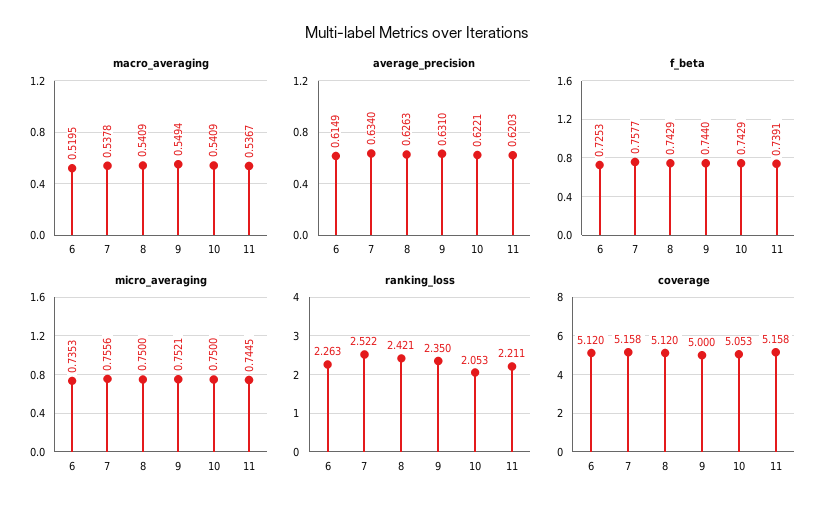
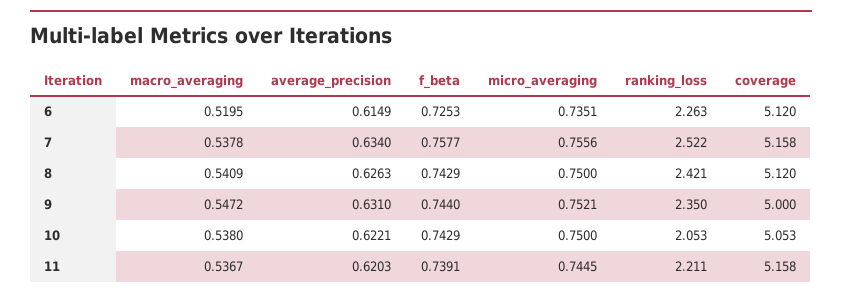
  {
    "macro_averaging": {
      "6": 0.5195,
      "7": 0.5378,
      "8": 0.5409,
-     "9": 0.5494,
+     "9": 0.5472,
-     "10": 0.5409,
+     "10": 0.538,
      "11": 0.5367
    },
    "average_precision": {
      "6": 0.6149,
      "7": 0.634,
      "8": 0.6263,
      "9": 0.631,
      "10": 0.6221,
      "11": 0.6203
    },
    "f_beta": {
      "6": 0.7253,
      "7": 0.7577,
      "8": 0.7429,
      "9": 0.744,
      "10": 0.7429,
      "11": 0.7391
    },
    "micro_averaging": {
-     "6": 0.7353,
+     "6": 0.7351,
      "7": 0.7556,
      "8": 0.75,
      "9": 0.7521,
      "10": 0.75,
      "11": 0.7445
    },
    "ranking_loss": {
      "6": 2.263,
      "7": 2.522,
      "8": 2.421,
      "9": 2.35,
      "10": 2.053,
      "11": 2.211
    },
    "coverage": {
      "6": 5.12,
      "7": 5.158,
      "8": 5.12,
      "9": 5,
      "10": 5.053,
      "11": 5.158
    }
  }

